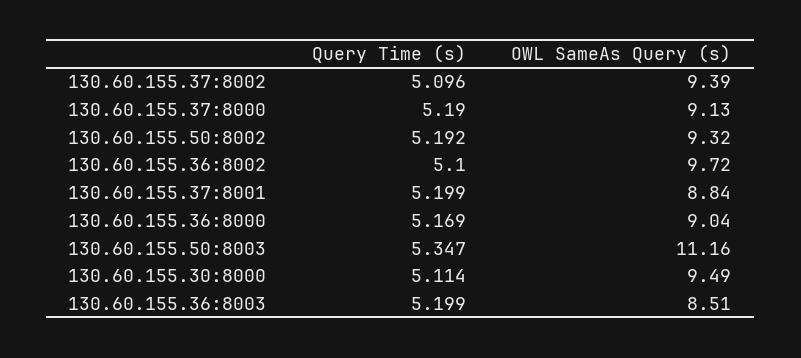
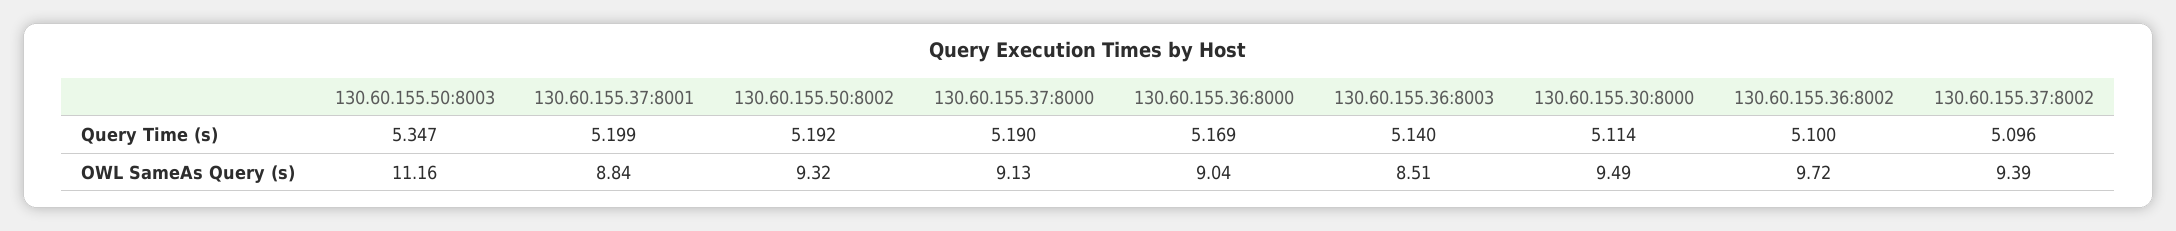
  {
    "Query Time (s)": {
      "130.60.155.37:8002": 5.096,
      "130.60.155.37:8000": 5.19,
      "130.60.155.50:8002": 5.192,
      "130.60.155.36:8002": 5.1,
      "130.60.155.37:8001": 5.199,
      "130.60.155.36:8000": 5.169,
      "130.60.155.50:8003": 5.347,
      "130.60.155.30:8000": 5.114,
-     "130.60.155.36:8003": 5.199
+     "130.60.155.36:8003": 5.14
    },
    "OWL SameAs Query (s)": {
      "130.60.155.37:8002": 9.39,
      "130.60.155.37:8000": 9.13,
      "130.60.155.50:8002": 9.32,
      "130.60.155.36:8002": 9.72,
      "130.60.155.37:8001": 8.84,
      "130.60.155.36:8000": 9.04,
      "130.60.155.50:8003": 11.16,
      "130.60.155.30:8000": 9.49,
      "130.60.155.36:8003": 8.51
    }
  }

